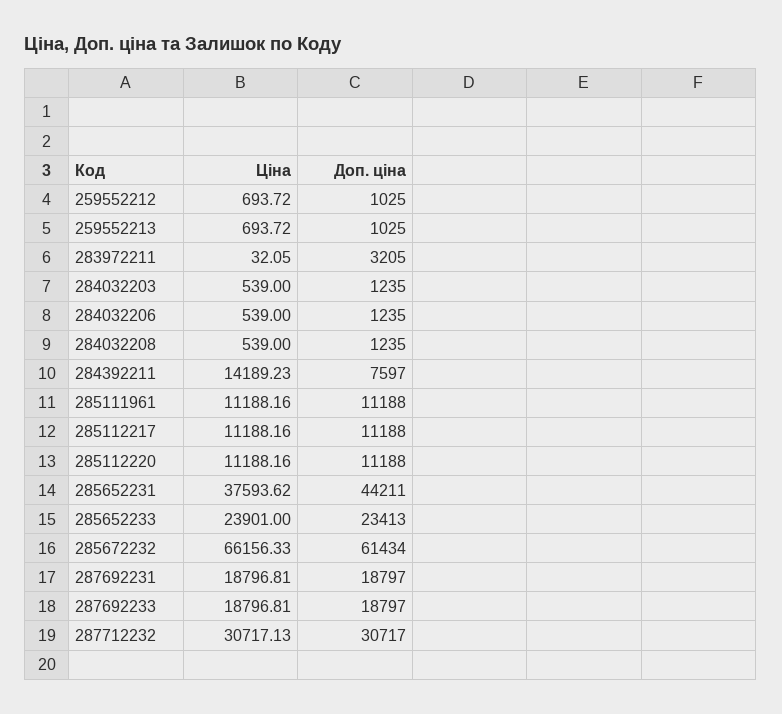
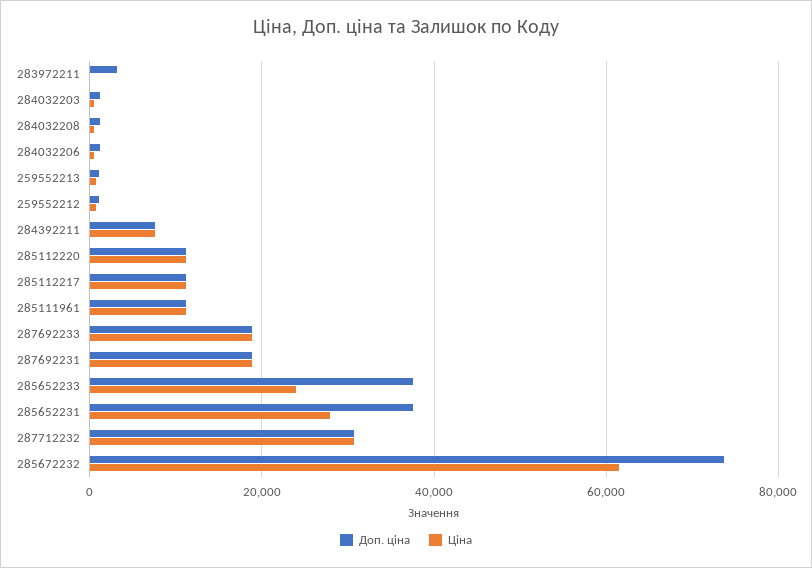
  {
    "Ціна": {
      "259552212": 693.72,
      "259552213": 693.72,
      "283972211": 32.05,
      "284032203": 539,
      "284032206": 539,
      "284032208": 539,
-     "284392211": 14189.23,
+     "284392211": 8000,
      "285111961": 11188.16,
      "285112217": 11188.16,
      "285112220": 11188.16,
-     "285652231": 37593.62,
+     "285652231": 28000,
      "285652233": 23901,
-     "285672232": 66156.33,
+     "285672232": 62000,
      "287692231": 18796.81,
      "287692233": 18796.81,
      "287712232": 30717.13
    },
    "Доп. ціна": {
      "259552212": 1025,
      "259552213": 1025,
      "283972211": 3205,
      "284032203": 1235,
      "284032206": 1235,
      "284032208": 1235,
      "284392211": 7597,
      "285111961": 11188,
      "285112217": 11188,
      "285112220": 11188,
-     "285652231": 44211,
+     "285652231": 38000,
-     "285652233": 23413,
+     "285652233": 38000,
-     "285672232": 61434,
+     "285672232": 74000,
      "287692231": 18797,
      "287692233": 18797,
      "287712232": 30717
    }
  }

